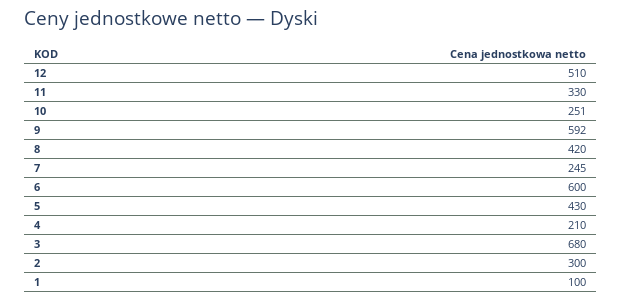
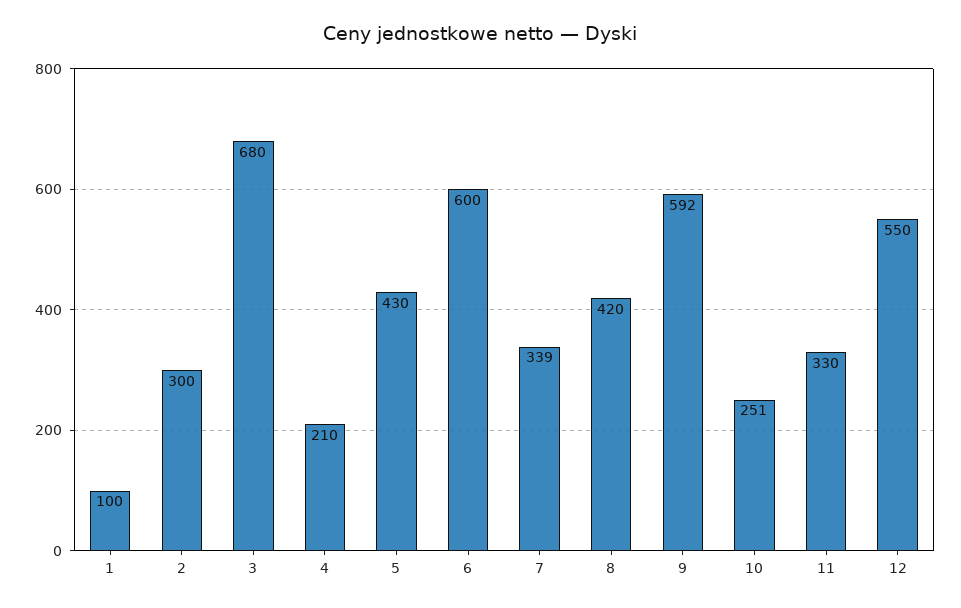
  {
-   "12": 510,
+   "12": 550,
    "11": 330,
    "10": 251,
    "9": 592,
    "8": 420,
-   "7": 245,
+   "7": 339,
    "6": 600,
    "5": 430,
    "4": 210,
    "3": 680,
    "2": 300,
    "1": 100
  }

